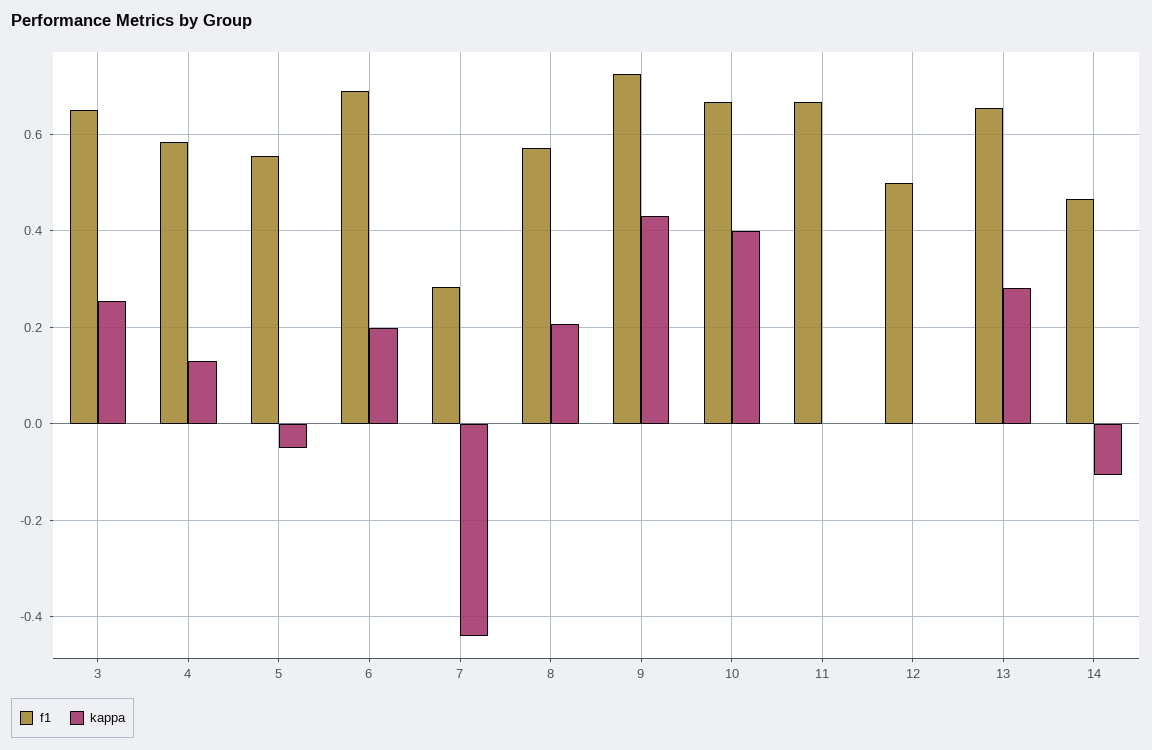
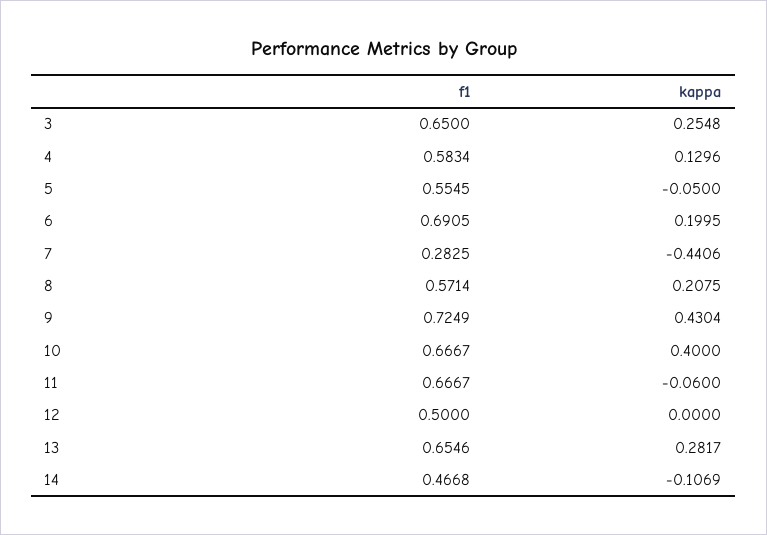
  {
    "f1": {
      "3": 0.65,
      "4": 0.5834,
      "5": 0.5545,
      "6": 0.6905,
      "7": 0.2825,
      "8": 0.5714,
      "9": 0.7249,
      "10": 0.6667,
      "11": 0.6667,
      "12": 0.5,
      "13": 0.6546,
      "14": 0.4668
    },
    "kappa": {
      "3": 0.2548,
      "4": 0.1296,
      "5": -0.05,
      "6": 0.1995,
      "7": -0.4406,
      "8": 0.2075,
      "9": 0.4304,
      "10": 0.4,
-     "11": 0,
+     "11": -0.06,
      "12": 0,
      "13": 0.2817,
      "14": -0.1069
    }
  }

